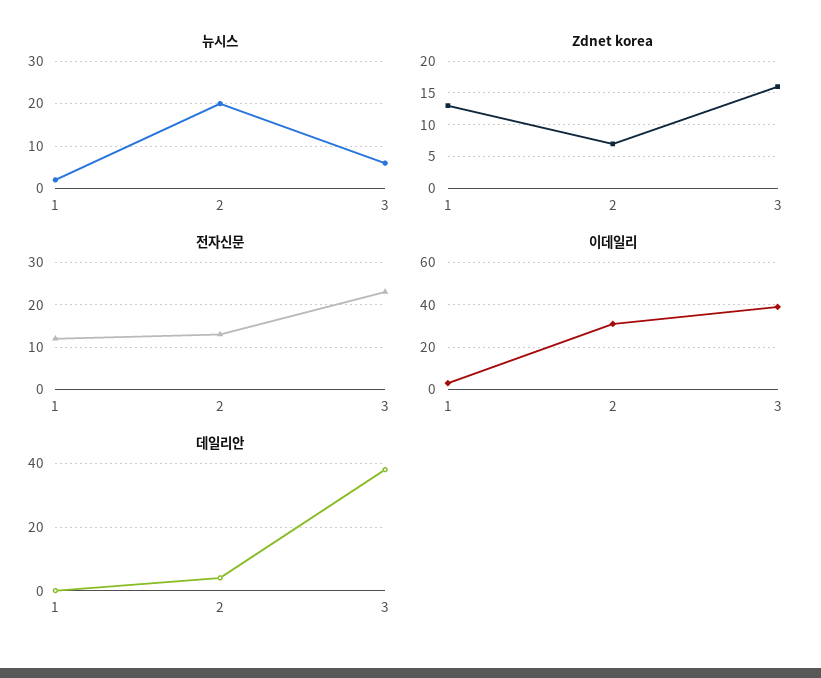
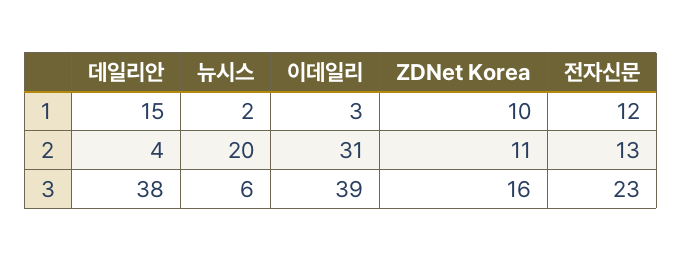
  {
    "뉴시스": {
      "1": 2,
      "2": 20,
      "3": 6
    },
    "Zdnet korea": {
-     "1": 13,
+     "1": 10,
-     "2": 7,
+     "2": 11,
      "3": 16
    },
    "전자신문": {
      "1": 12,
      "2": 13,
      "3": 23
    },
    "이데일리": {
      "1": 3,
      "2": 31,
      "3": 39
    },
    "데일리안": {
-     "1": 0,
+     "1": 15,
      "2": 4,
      "3": 38
    }
  }

